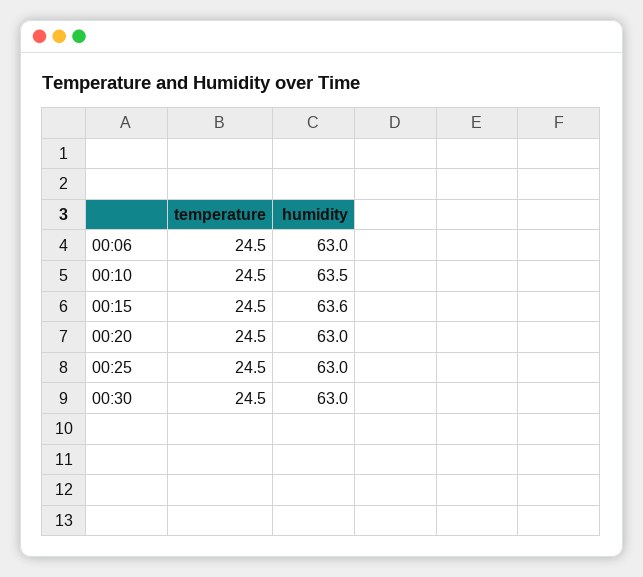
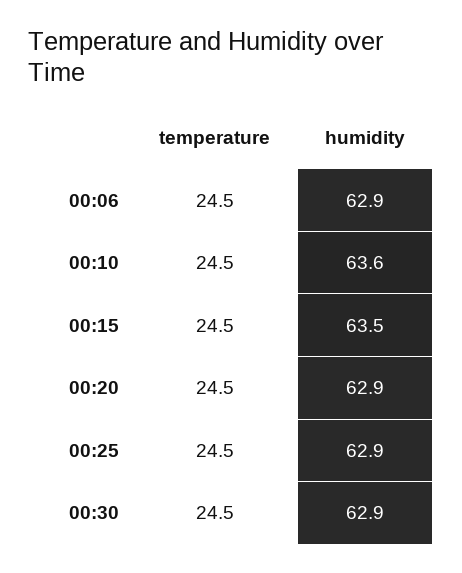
  {
    "temperature": {
      "00:06": 24.5,
      "00:10": 24.5,
      "00:15": 24.5,
      "00:20": 24.5,
      "00:25": 24.5,
      "00:30": 24.5
    },
    "humidity": {
-     "00:06": 63,
+     "00:06": 62.9,
-     "00:10": 63.5,
+     "00:10": 63.6,
-     "00:15": 63.6,
+     "00:15": 63.5,
-     "00:20": 63,
+     "00:20": 62.9,
-     "00:25": 63,
+     "00:25": 62.9,
-     "00:30": 63
+     "00:30": 62.9
    }
  }

